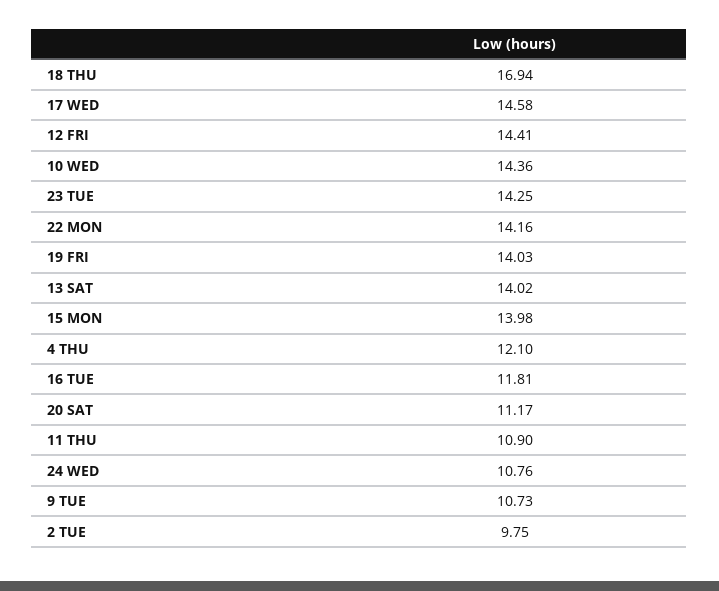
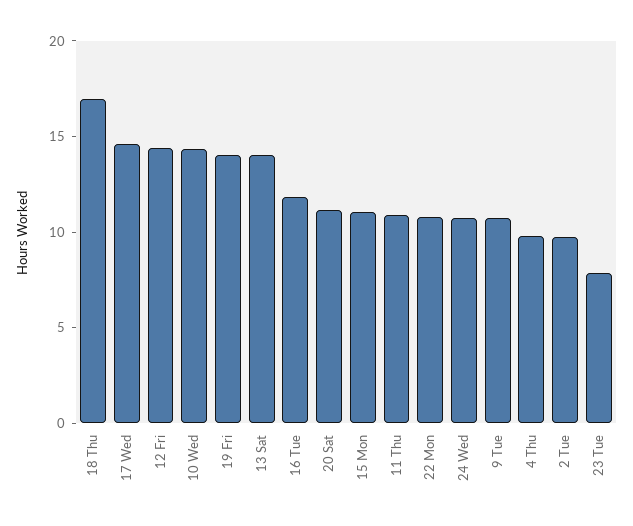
  {
    "18 THU": 16.94,
    "17 WED": 14.58,
    "12 FRI": 14.41,
    "10 WED": 14.36,
-   "23 TUE": 14.25,
+   "23 TUE": 8,
-   "22 MON": 14.16,
+   "22 MON": 11,
    "19 FRI": 14.03,
    "13 SAT": 14.02,
-   "15 MON": 13.98,
+   "15 MON": 11,
-   "4 THU": 12.1,
+   "4 THU": 10,
    "16 TUE": 11.81,
    "20 SAT": 11.17,
    "11 THU": 10.9,
    "24 WED": 10.76,
    "9 TUE": 10.73,
    "2 TUE": 9.75
  }

